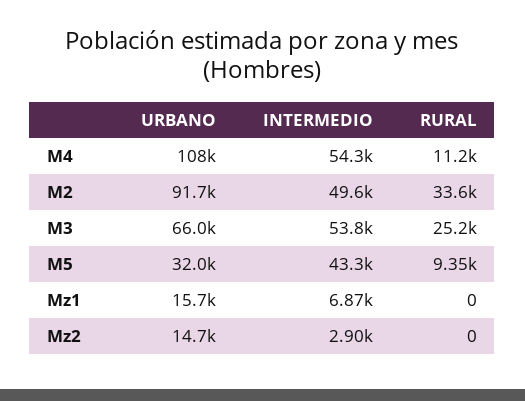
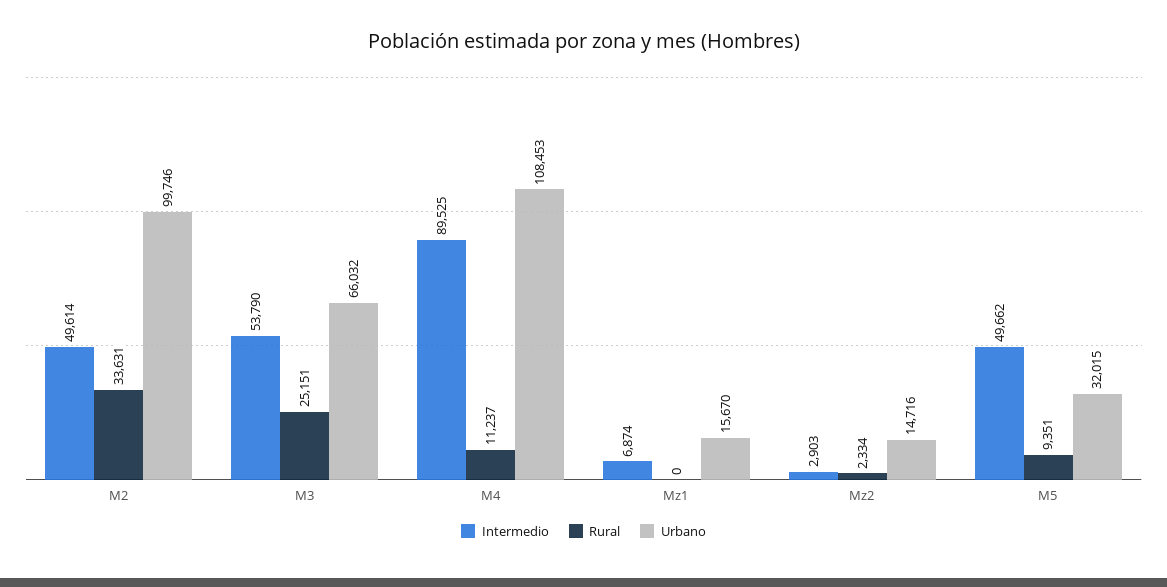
  {
    "URBANO": {
      "M4": 108453,
-     "M2": 91700,
+     "M2": 99746,
      "M3": 66032,
      "M5": 32015,
      "Mz1": 15670,
      "Mz2": 14716
    },
    "INTERMEDIO": {
-     "M4": 54300,
+     "M4": 89525,
      "M2": 49614,
      "M3": 53790,
-     "M5": 43300,
+     "M5": 49662,
      "Mz1": 6874,
      "Mz2": 2903
    },
    "RURAL": {
      "M4": 11237,
      "M2": 33631,
      "M3": 25151,
      "M5": 9351,
      "Mz1": 0,
-     "Mz2": 0
+     "Mz2": 2334
    }
  }

